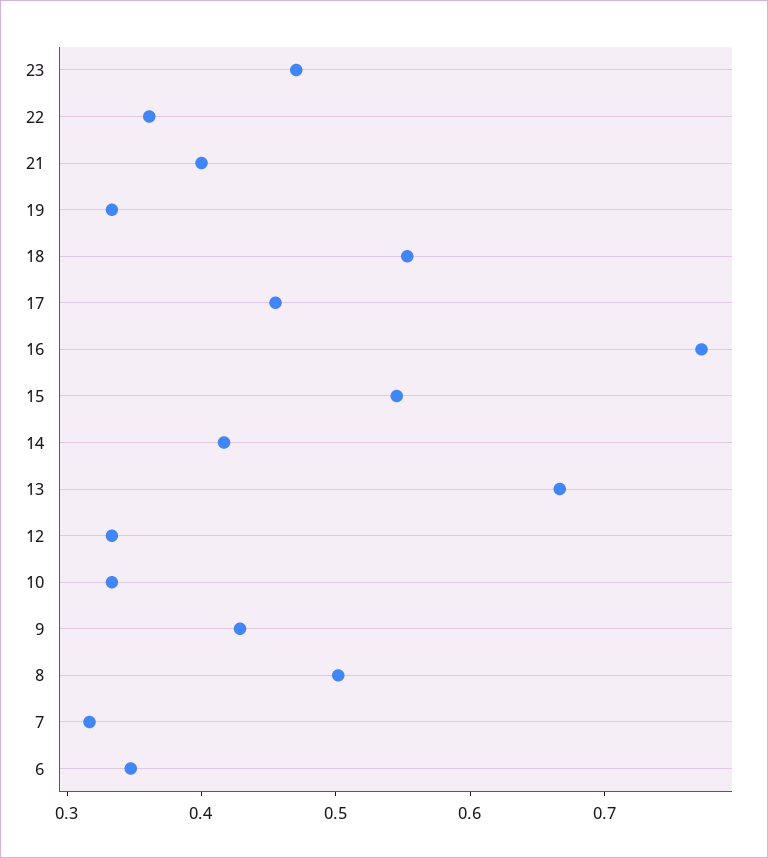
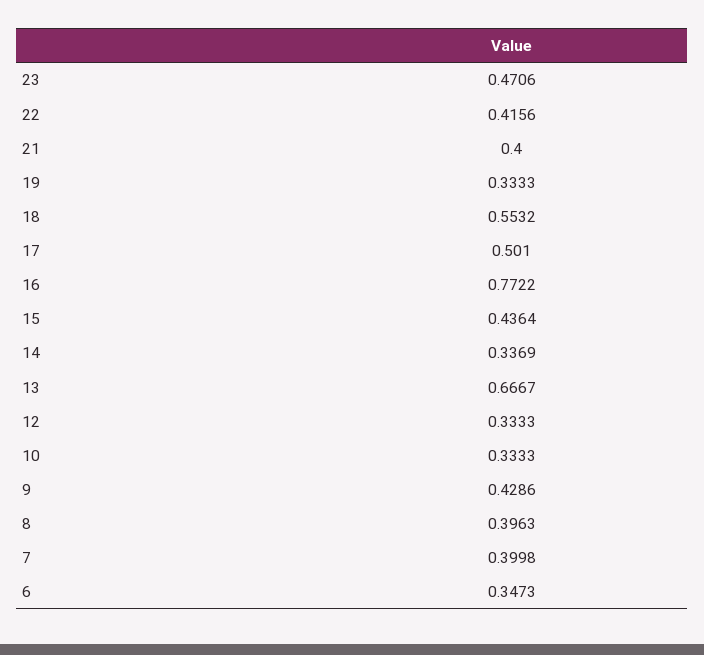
  {
    "23": 0.4706,
-   "22": 0.36,
+   "22": 0.4156,
    "21": 0.4,
    "19": 0.3333,
    "18": 0.5532,
-   "17": 0.46,
+   "17": 0.501,
    "16": 0.7722,
-   "15": 0.54,
+   "15": 0.4364,
-   "14": 0.42,
+   "14": 0.3369,
    "13": 0.6667,
    "12": 0.3333,
    "10": 0.3333,
    "9": 0.4286,
-   "8": 0.5,
+   "8": 0.3963,
-   "7": 0.32,
+   "7": 0.3998,
    "6": 0.3473
  }

